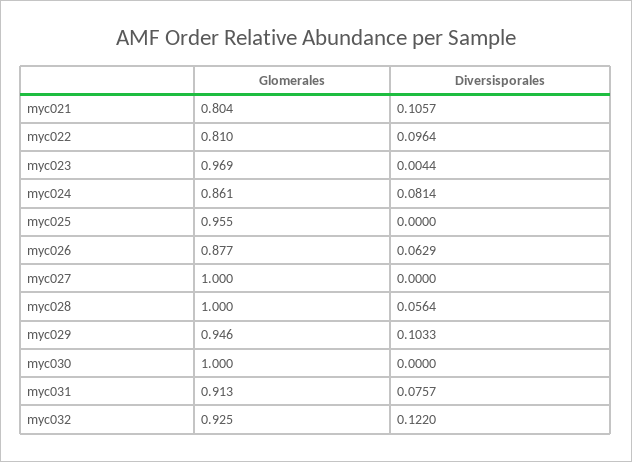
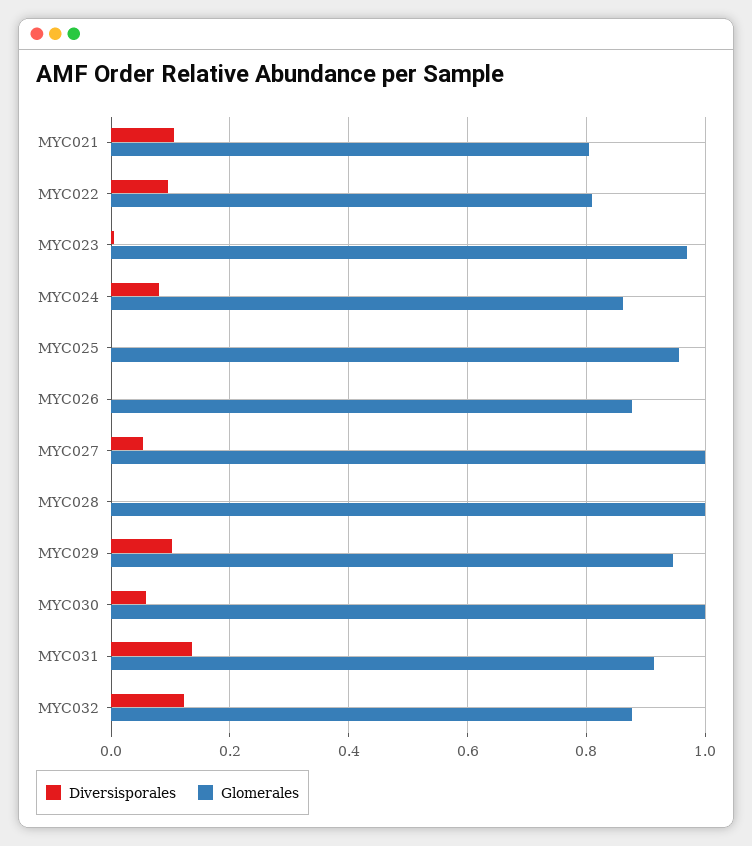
  {
    "Glomerales": {
      "myc021": 0.804,
      "myc022": 0.81,
      "myc023": 0.969,
      "myc024": 0.861,
      "myc025": 0.955,
      "myc026": 0.877,
      "myc027": 1,
      "myc028": 1,
      "myc029": 0.946,
      "myc030": 1,
      "myc031": 0.913,
-     "myc032": 0.925
+     "myc032": 0.88
    },
    "Diversisporales": {
      "myc021": 0.1057,
      "myc022": 0.0964,
      "myc023": 0.0044,
      "myc024": 0.0814,
      "myc025": 0,
-     "myc026": 0.0629,
+     "myc026": 0,
-     "myc027": 0,
+     "myc027": 0.06,
-     "myc028": 0.0564,
+     "myc028": 0,
      "myc029": 0.1033,
-     "myc030": 0,
+     "myc030": 0.06,
-     "myc031": 0.0757,
+     "myc031": 0.14,
      "myc032": 0.122
    }
  }

